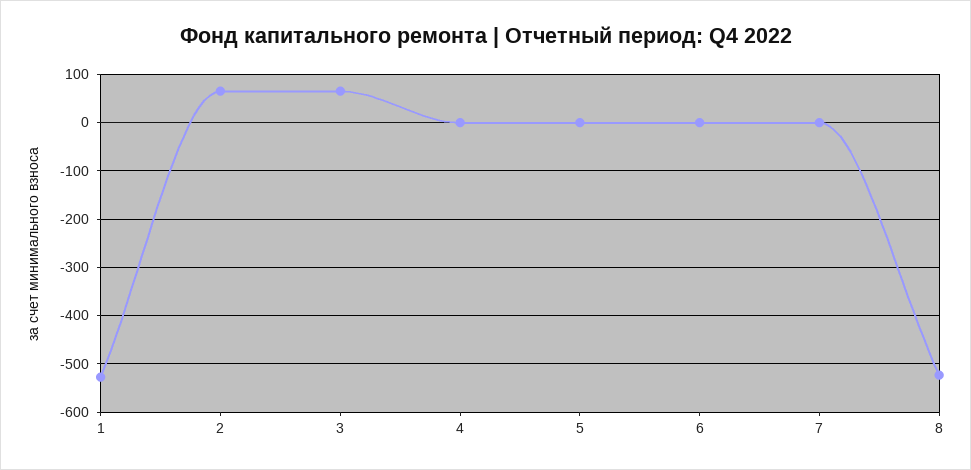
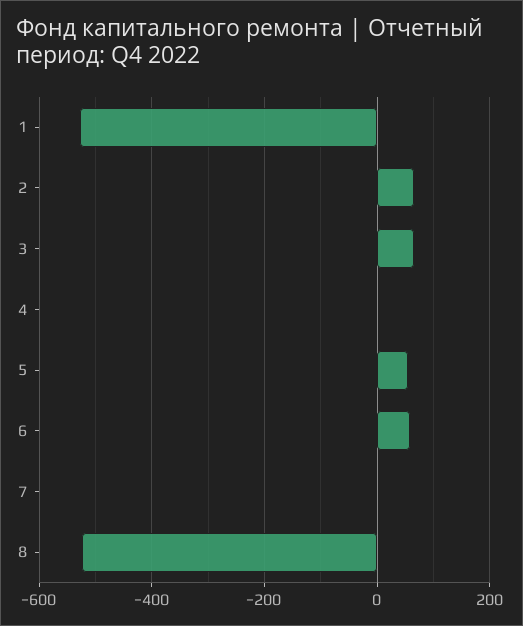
  {
    "1": -520,
    "2": 60,
    "3": 60,
    "4": 0,
-   "5": 0,
+   "5": 60,
-   "6": 0,
+   "6": 60,
    "7": 0,
    "8": -520
  }

